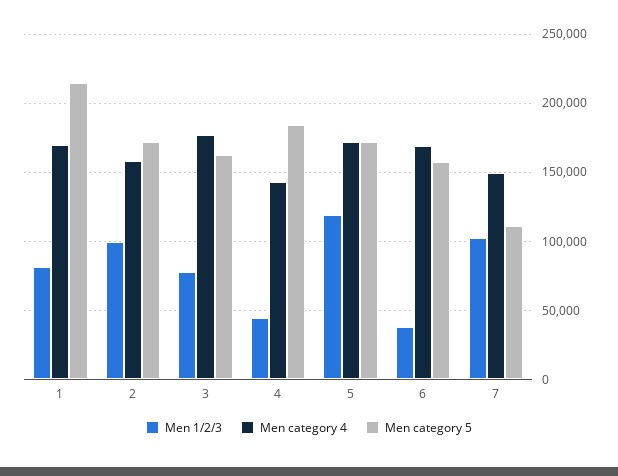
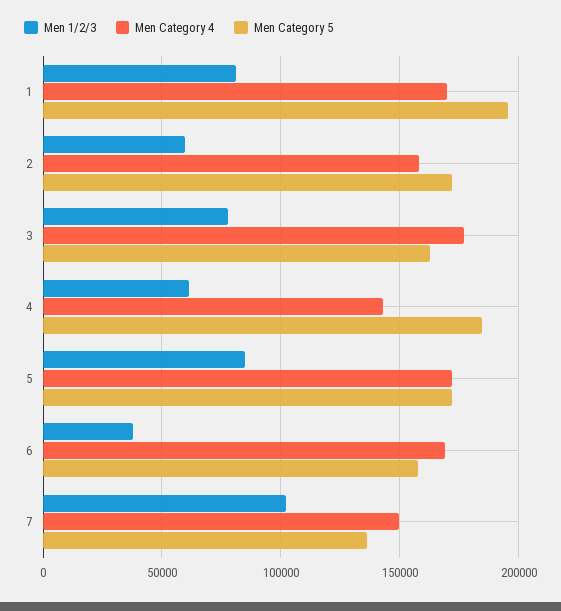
  {
    "Men 1/2/3": {
      "1": 80000,
-     "2": 100000,
+     "2": 60000,
      "3": 80000,
-     "4": 45000,
+     "4": 60000,
-     "5": 120000,
+     "5": 85000,
      "6": 40000,
      "7": 100000
    },
    "Men category 4": {
      "1": 170000,
      "2": 160000,
      "3": 175000,
      "4": 145000,
      "5": 170000,
      "6": 170000,
      "7": 150000
    },
    "Men category 5": {
-     "1": 215000,
+     "1": 195000,
      "2": 170000,
      "3": 165000,
      "4": 185000,
      "5": 170000,
      "6": 155000,
-     "7": 110000
+     "7": 135000
    }
  }

